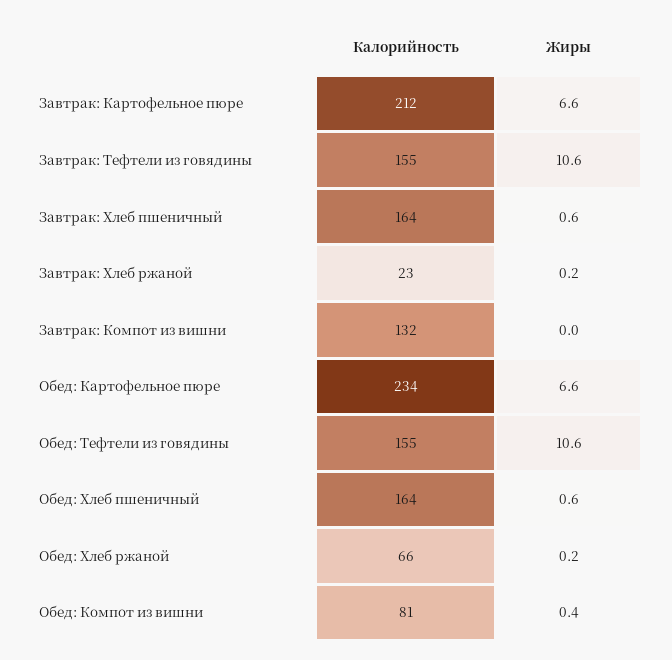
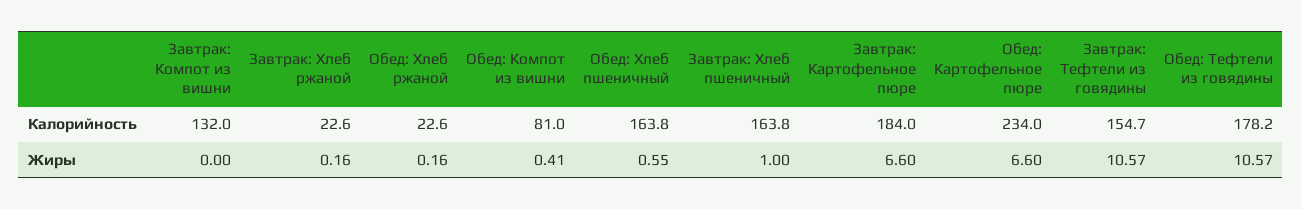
  {
    "Калорийность": {
-     "Завтрак: Картофельное пюре": 212,
+     "Завтрак: Картофельное пюре": 184,
      "Завтрак: Тефтели из говядины": 154.7,
      "Завтрак: Хлеб пшеничный": 163.8,
      "Завтрак: Хлеб ржаной": 22.6,
      "Завтрак: Компот из вишни": 132,
      "Обед: Картофельное пюре": 234,
-     "Обед: Тефтели из говядины": 155,
+     "Обед: Тефтели из говядины": 178.2,
      "Обед: Хлеб пшеничный": 163.8,
-     "Обед: Хлеб ржаной": 66,
+     "Обед: Хлеб ржаной": 22.6,
      "Обед: Компот из вишни": 81
    },
    "Жиры": {
      "Завтрак: Картофельное пюре": 6.6,
      "Завтрак: Тефтели из говядины": 10.57,
-     "Завтрак: Хлеб пшеничный": 0.6,
+     "Завтрак: Хлеб пшеничный": 1,
      "Завтрак: Хлеб ржаной": 0.16,
      "Завтрак: Компот из вишни": 0,
      "Обед: Картофельное пюре": 6.6,
      "Обед: Тефтели из говядины": 10.57,
      "Обед: Хлеб пшеничный": 0.55,
      "Обед: Хлеб ржаной": 0.16,
      "Обед: Компот из вишни": 0.41
    }
  }

